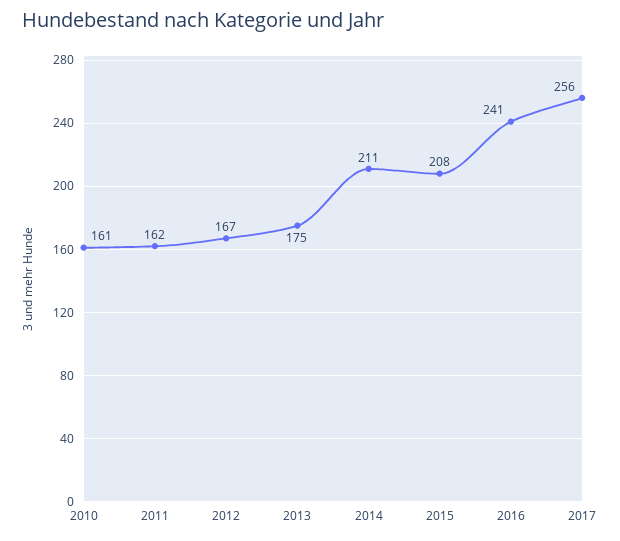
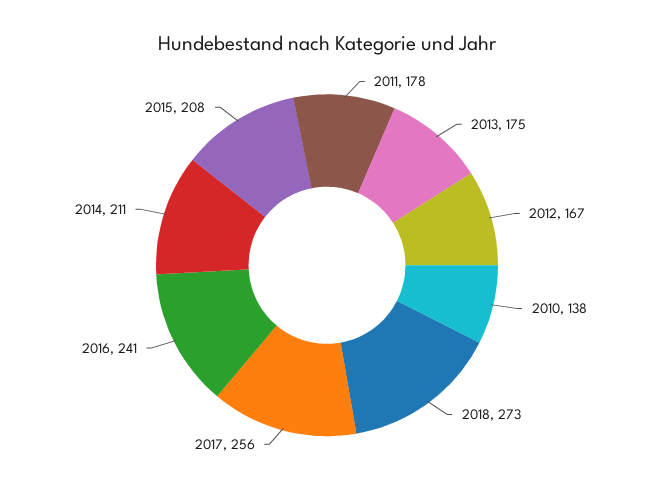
  {
-   "2010": 161,
+   "2010": 138,
-   "2011": 162,
+   "2011": 178,
    "2012": 167,
    "2013": 175,
    "2014": 211,
    "2015": 208,
    "2016": 241,
-   "2017": 256
+   "2017": 256,
+   "2018": 273
  }

